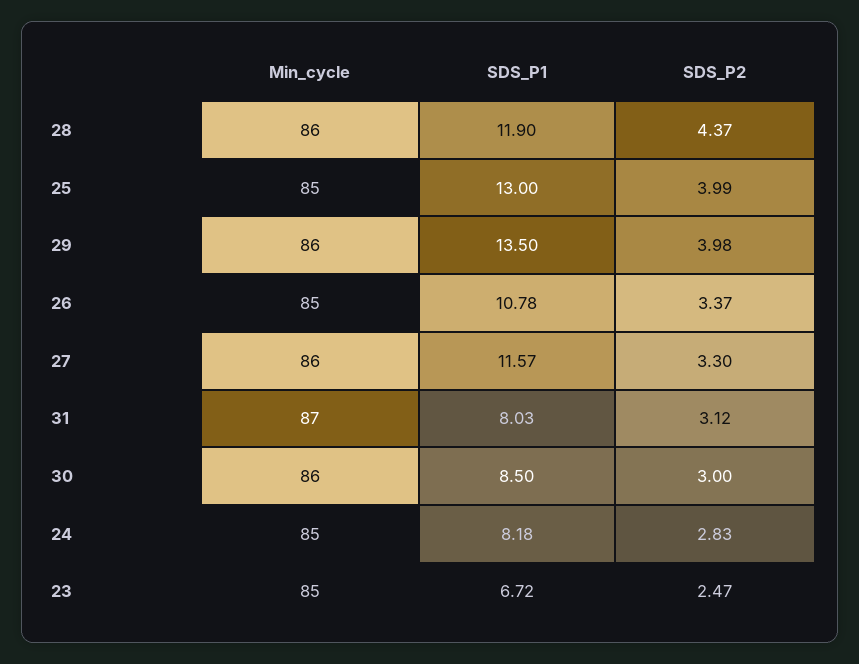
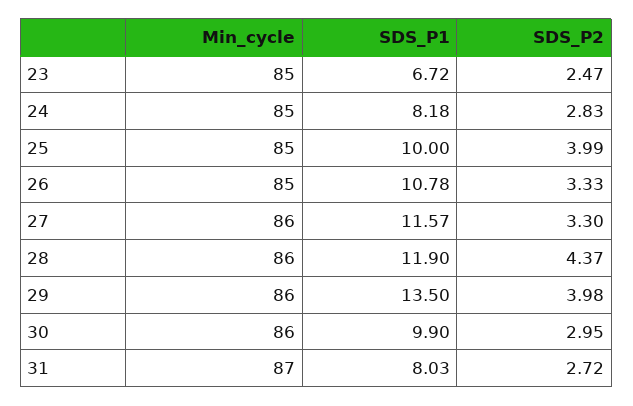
  {
    "Min_cycle": {
      "28": 86,
      "25": 85,
      "29": 86,
      "26": 85,
      "27": 86,
      "31": 87,
      "30": 86,
      "24": 85,
      "23": 85
    },
    "SDS_P1": {
      "28": 11.9,
-     "25": 13,
+     "25": 10,
      "29": 13.5,
      "26": 10.78,
      "27": 11.57,
      "31": 8.03,
-     "30": 8.5,
+     "30": 9.9,
      "24": 8.18,
      "23": 6.72
    },
    "SDS_P2": {
      "28": 4.37,
      "25": 3.99,
      "29": 3.98,
-     "26": 3.37,
+     "26": 3.33,
      "27": 3.3,
-     "31": 3.12,
+     "31": 2.72,
-     "30": 3,
+     "30": 2.95,
      "24": 2.83,
      "23": 2.47
    }
  }

